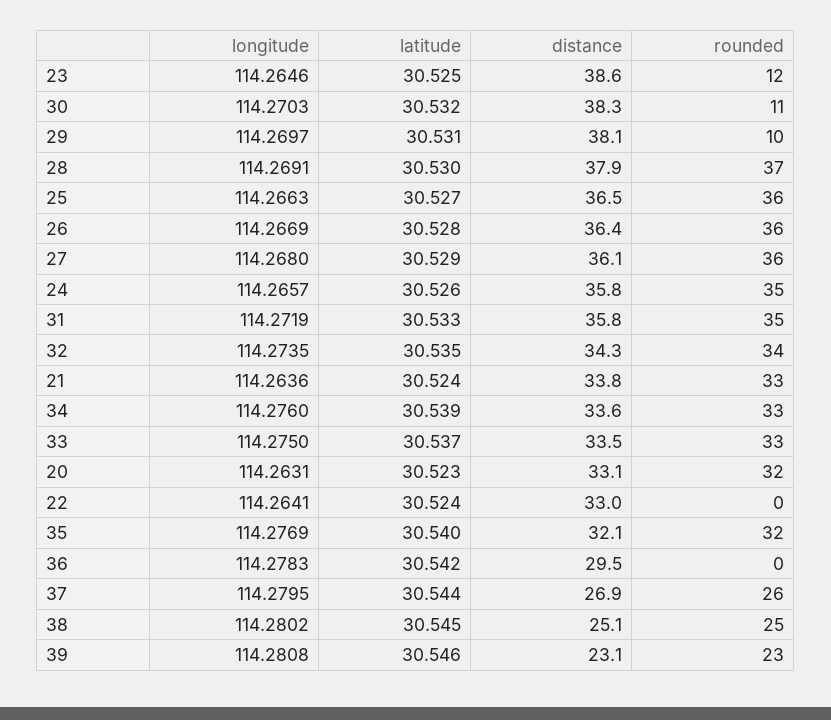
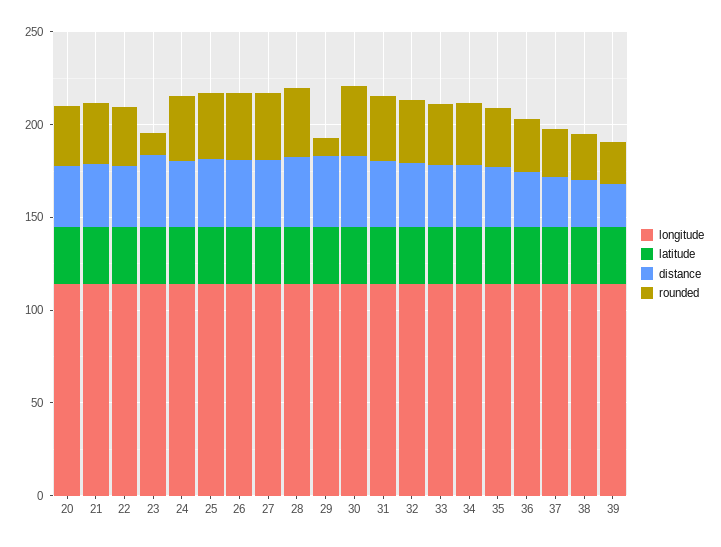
  {
    "longitude": {
      "23": 114.2646,
      "30": 114.2703,
      "29": 114.2697,
      "28": 114.2691,
      "25": 114.2663,
      "26": 114.2669,
      "27": 114.268,
      "24": 114.2657,
      "31": 114.2719,
      "32": 114.2735,
      "21": 114.2636,
      "34": 114.276,
      "33": 114.275,
      "20": 114.2631,
      "22": 114.2641,
      "35": 114.2769,
      "36": 114.2783,
      "37": 114.2795,
      "38": 114.2802,
      "39": 114.2808
    },
    "latitude": {
      "23": 30.525,
      "30": 30.532,
      "29": 30.531,
      "28": 30.53,
      "25": 30.527,
      "26": 30.528,
      "27": 30.529,
      "24": 30.526,
      "31": 30.533,
      "32": 30.535,
      "21": 30.524,
      "34": 30.539,
      "33": 30.537,
      "20": 30.523,
      "22": 30.524,
      "35": 30.54,
      "36": 30.542,
      "37": 30.544,
      "38": 30.545,
      "39": 30.546
    },
    "distance": {
      "23": 38.6,
      "30": 38.3,
      "29": 38.1,
      "28": 37.9,
      "25": 36.5,
      "26": 36.4,
      "27": 36.1,
      "24": 35.8,
      "31": 35.8,
      "32": 34.3,
      "21": 33.8,
      "34": 33.6,
      "33": 33.5,
      "20": 33.1,
      "22": 33,
      "35": 32.1,
      "36": 29.5,
      "37": 26.9,
      "38": 25.1,
      "39": 23.1
    },
    "rounded": {
      "23": 12,
-     "30": 11,
+     "30": 40,
      "29": 10,
      "28": 37,
      "25": 36,
      "26": 36,
      "27": 36,
      "24": 35,
      "31": 35,
      "32": 34,
      "21": 33,
      "34": 33,
      "33": 33,
      "20": 32,
-     "22": 0,
+     "22": 30,
      "35": 32,
-     "36": 0,
+     "36": 30,
      "37": 26,
      "38": 25,
      "39": 23
    }
  }

